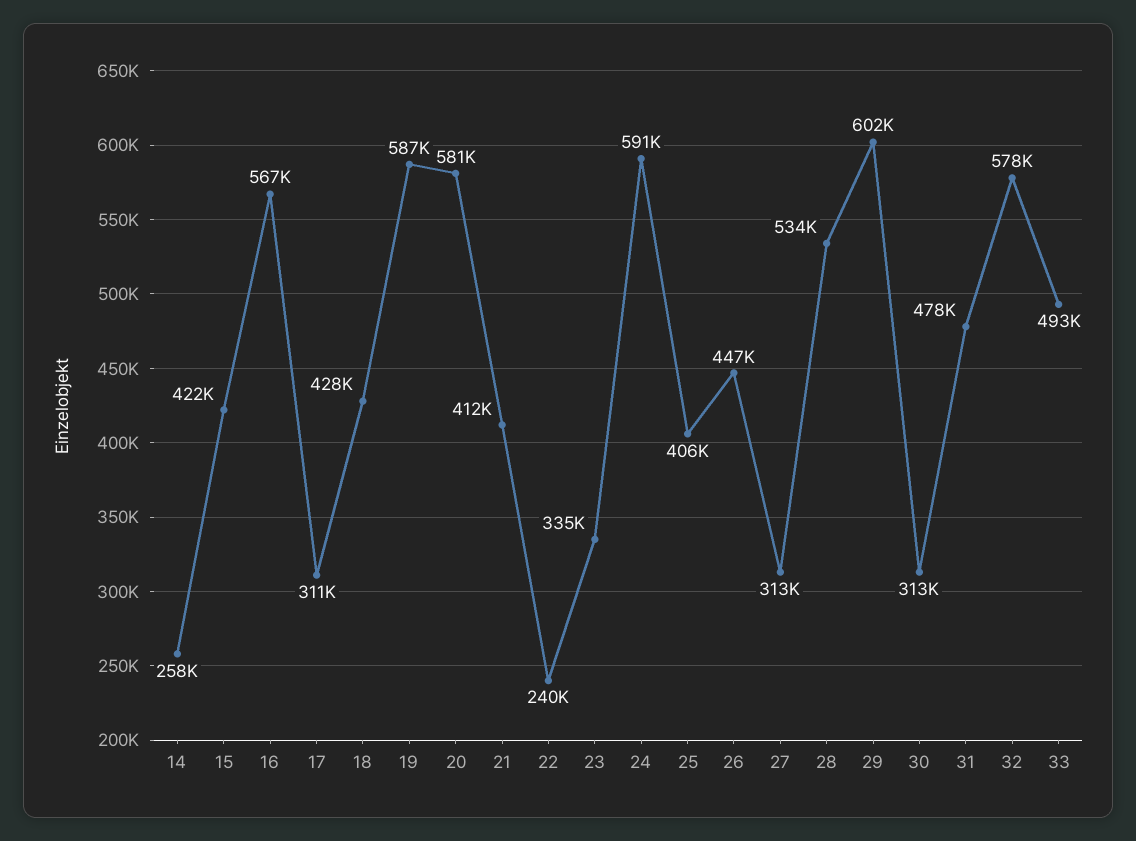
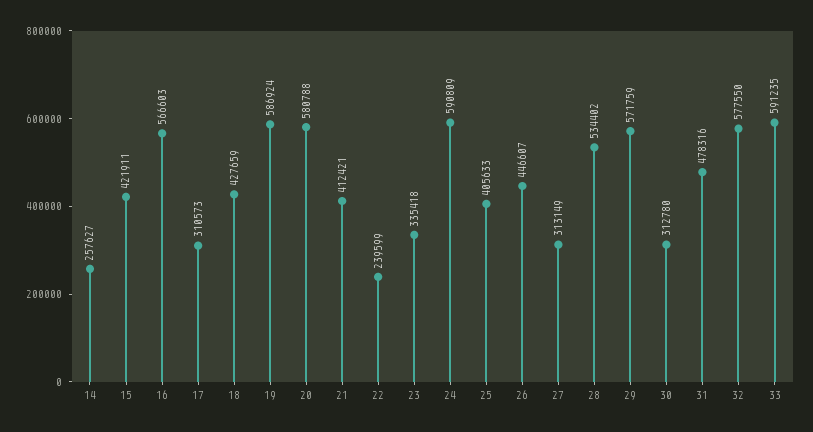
  {
    "14": 257627,
    "15": 421911,
    "16": 566603,
    "17": 310573,
    "18": 427659,
    "19": 586924,
    "20": 580788,
    "21": 412421,
    "22": 239599,
    "23": 335418,
    "24": 590809,
    "25": 405633,
    "26": 446607,
    "27": 313149,
    "28": 534402,
-   "29": 602000,
+   "29": 571759,
    "30": 312780,
    "31": 478316,
    "32": 577550,
-   "33": 493000
+   "33": 591235
  }

